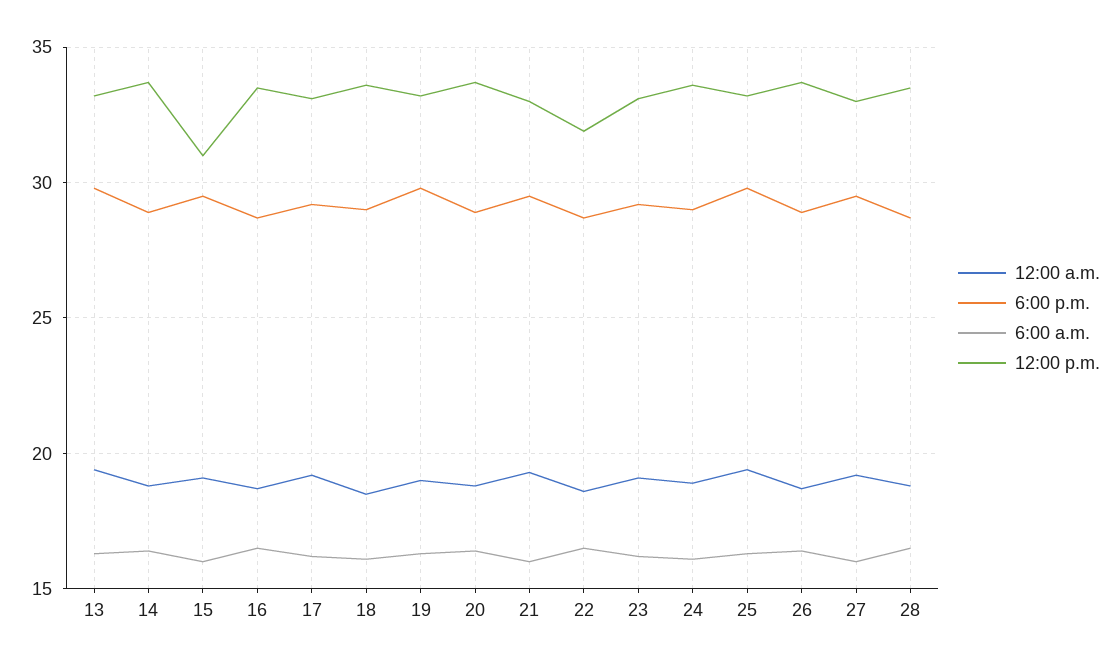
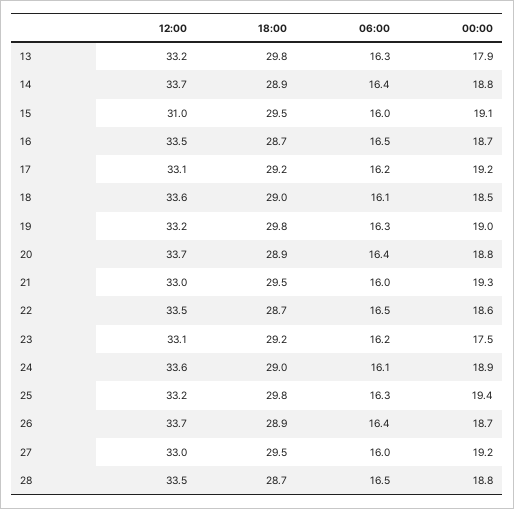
  {
    "12:00 a.m.": {
-     "13": 19.5,
+     "13": 17.9,
      "14": 18.8,
      "15": 19.1,
      "16": 18.7,
      "17": 19.2,
      "18": 18.5,
      "19": 19,
      "20": 18.8,
      "21": 19.3,
      "22": 18.6,
-     "23": 19,
+     "23": 17.5,
      "24": 18.9,
      "25": 19.4,
      "26": 18.7,
      "27": 19.2,
      "28": 18.8
    },
    "6:00 p.m.": {
      "13": 29.8,
      "14": 28.9,
      "15": 29.5,
      "16": 28.7,
      "17": 29.2,
      "18": 29,
      "19": 29.8,
      "20": 28.9,
      "21": 29.5,
      "22": 28.7,
      "23": 29.2,
      "24": 29,
      "25": 29.8,
      "26": 28.9,
      "27": 29.5,
      "28": 28.7
    },
    "6:00 a.m.": {
      "13": 16.3,
      "14": 16.4,
      "15": 16,
      "16": 16.5,
      "17": 16.2,
      "18": 16.1,
      "19": 16.3,
      "20": 16.4,
      "21": 16,
      "22": 16.5,
      "23": 16.2,
      "24": 16.1,
      "25": 16.3,
      "26": 16.4,
      "27": 16,
      "28": 16.5
    },
    "12:00 p.m.": {
      "13": 33.2,
      "14": 33.7,
      "15": 31,
      "16": 33.5,
      "17": 33.1,
      "18": 33.6,
      "19": 33.2,
      "20": 33.7,
      "21": 33,
-     "22": 32,
+     "22": 33.5,
      "23": 33.1,
      "24": 33.6,
      "25": 33.2,
      "26": 33.7,
      "27": 33,
      "28": 33.5
    }
  }

